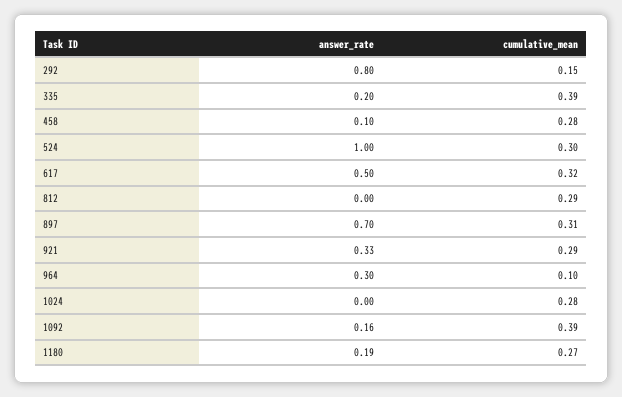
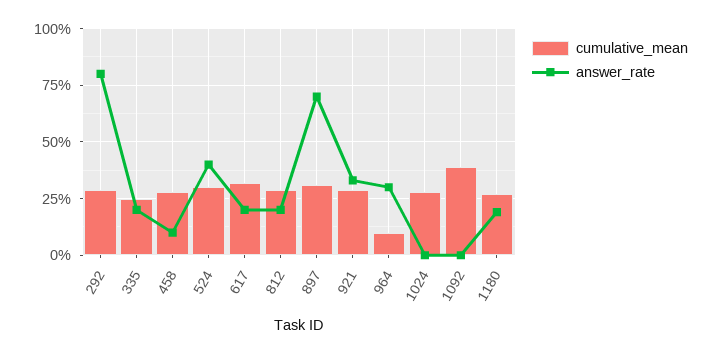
  {
    "answer_rate": {
      "292": 0.8,
      "335": 0.2,
      "458": 0.1,
-     "524": 1,
+     "524": 0.4,
-     "617": 0.5,
+     "617": 0.2,
-     "812": 0,
+     "812": 0.2,
      "897": 0.7,
      "921": 0.33,
      "964": 0.3,
      "1024": 0,
-     "1092": 0.16,
+     "1092": 0,
      "1180": 0.19
    },
    "cumulative_mean": {
-     "292": 0.15,
+     "292": 0.3,
-     "335": 0.39,
+     "335": 0.25,
      "458": 0.28,
      "524": 0.3,
      "617": 0.32,
      "812": 0.29,
      "897": 0.31,
      "921": 0.29,
      "964": 0.1,
      "1024": 0.28,
      "1092": 0.39,
      "1180": 0.27
    }
  }

